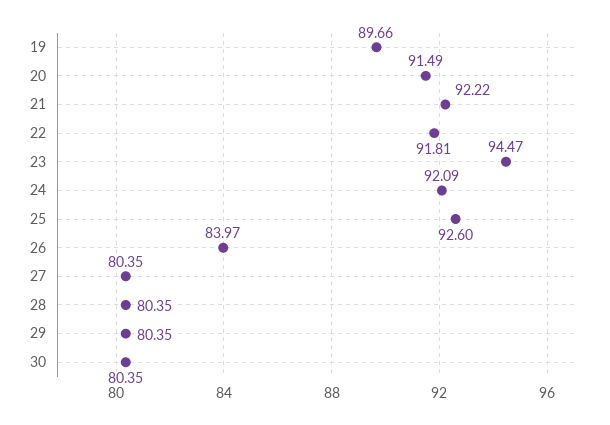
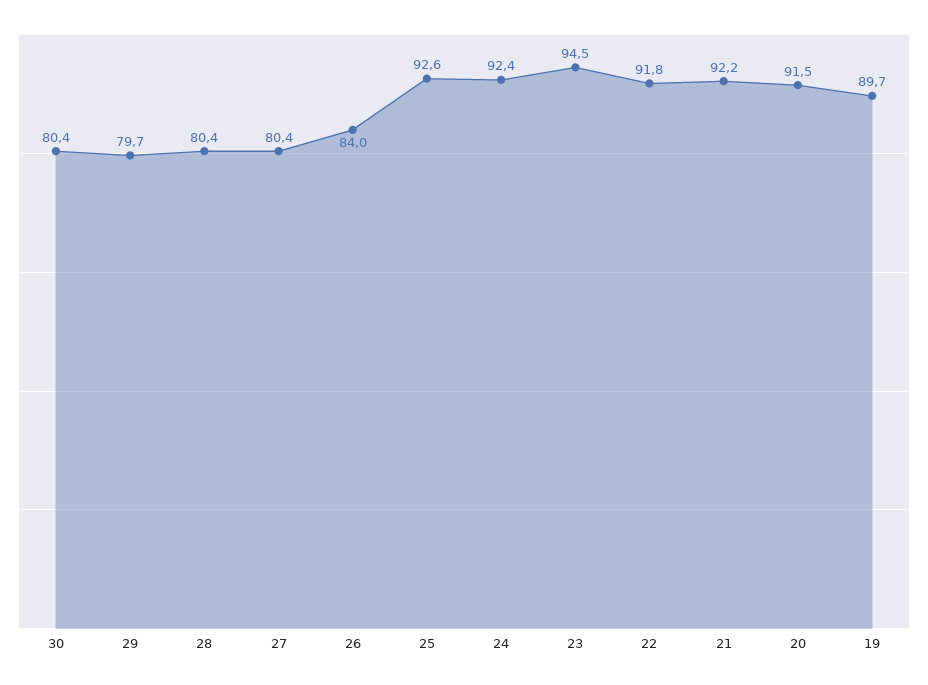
  {
    "19": 89.66,
    "20": 91.49,
    "21": 92.22,
    "22": 91.81,
    "23": 94.47,
-   "24": 92.09,
+   "24": 92.4,
    "25": 92.6,
    "26": 83.97,
    "27": 80.35,
    "28": 80.35,
-   "29": 80.35,
+   "29": 79.7,
    "30": 80.35
  }

